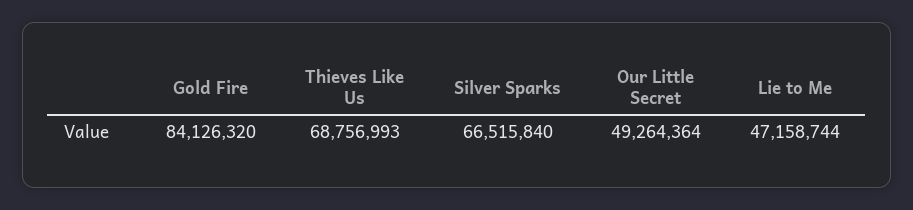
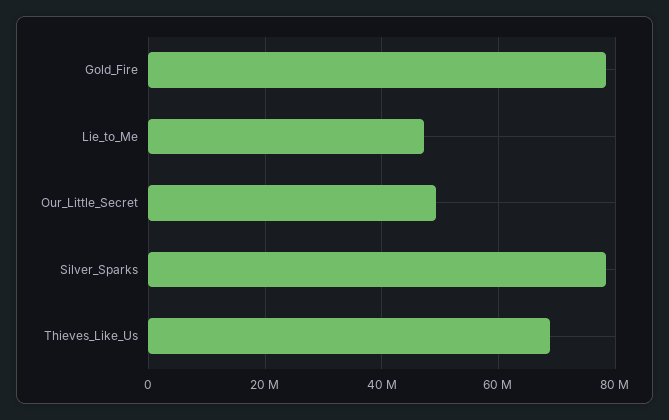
  {
-   "Gold Fire": 84126320,
+   "Gold Fire": 78000000,
    "Thieves Like Us": 68756993,
-   "Silver Sparks": 66515840,
+   "Silver Sparks": 78000000,
    "Our Little Secret": 49264364,
    "Lie to Me": 47158744
  }

